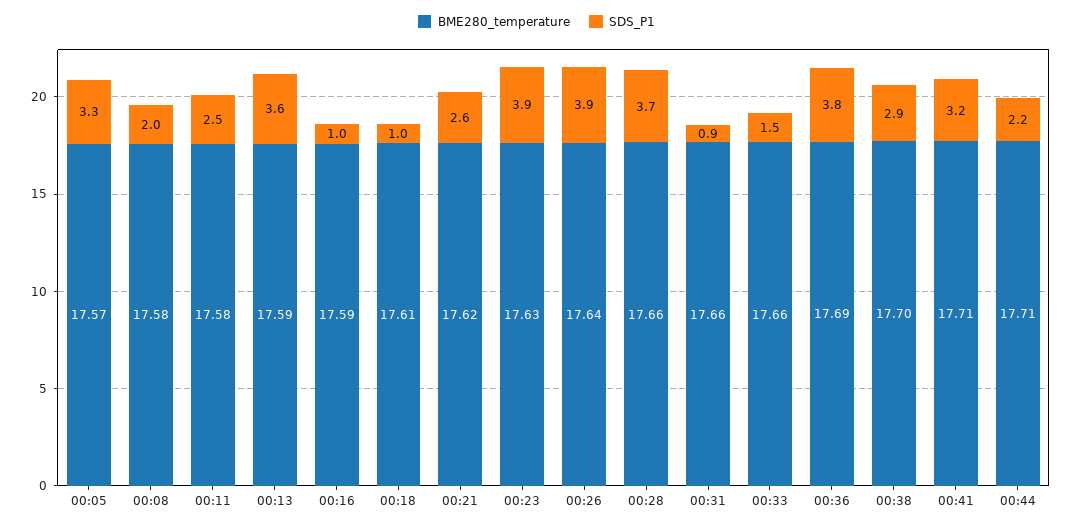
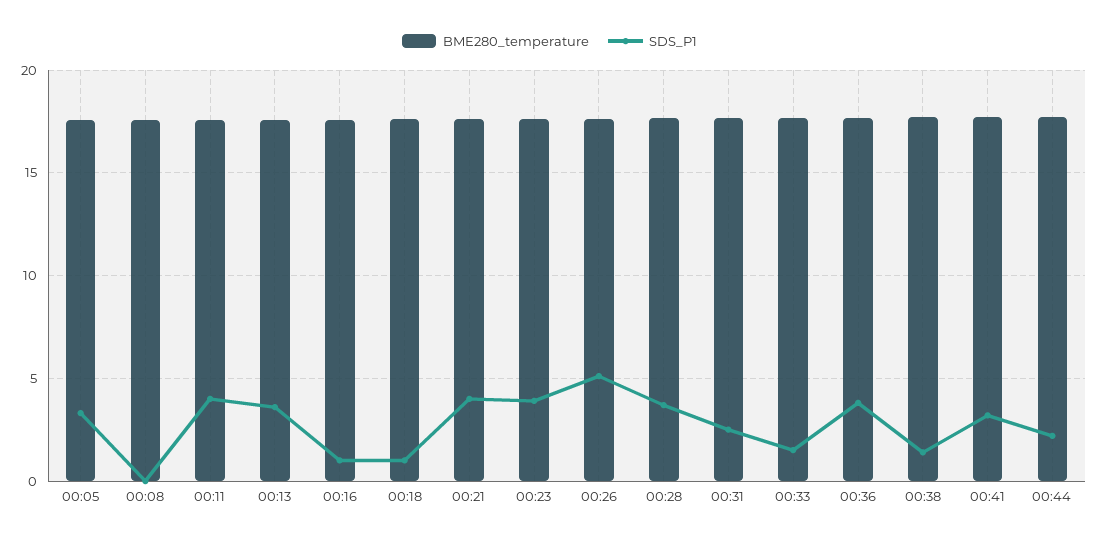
  {
    "BME280_temperature": {
      "00:05": 17.57,
      "00:08": 17.58,
      "00:11": 17.58,
      "00:13": 17.59,
      "00:16": 17.59,
      "00:18": 17.61,
      "00:21": 17.62,
      "00:23": 17.63,
      "00:26": 17.64,
      "00:28": 17.66,
      "00:31": 17.66,
      "00:33": 17.66,
      "00:36": 17.69,
      "00:38": 17.7,
      "00:41": 17.71,
      "00:44": 17.71
    },
    "SDS_P1": {
      "00:05": 3.3,
-     "00:08": 2,
+     "00:08": 0,
-     "00:11": 2.5,
+     "00:11": 4,
      "00:13": 3.6,
      "00:16": 1,
      "00:18": 1,
-     "00:21": 2.6,
+     "00:21": 4,
      "00:23": 3.9,
-     "00:26": 3.9,
+     "00:26": 5,
      "00:28": 3.7,
-     "00:31": 0.9,
+     "00:31": 2.5,
      "00:33": 1.5,
      "00:36": 3.8,
-     "00:38": 2.9,
+     "00:38": 1.5,
      "00:41": 3.2,
      "00:44": 2.2
    }
  }

